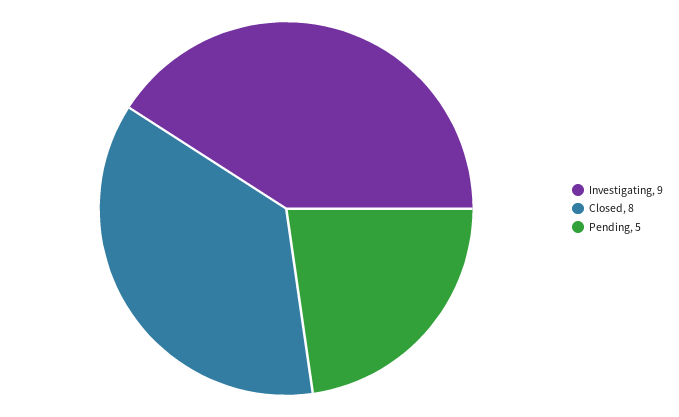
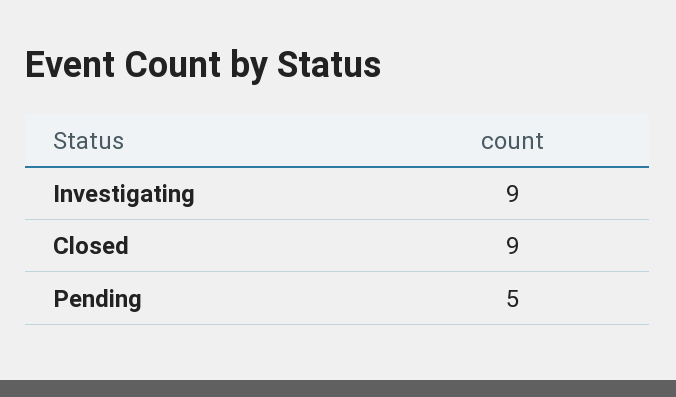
  {
    "Investigating": 9,
-   "Closed": 8,
+   "Closed": 9,
    "Pending": 5
  }

